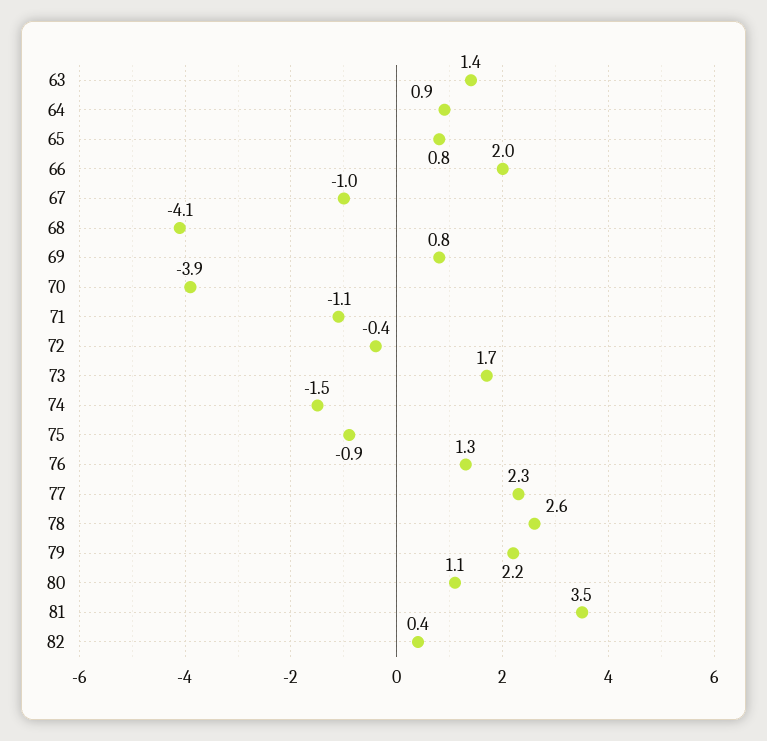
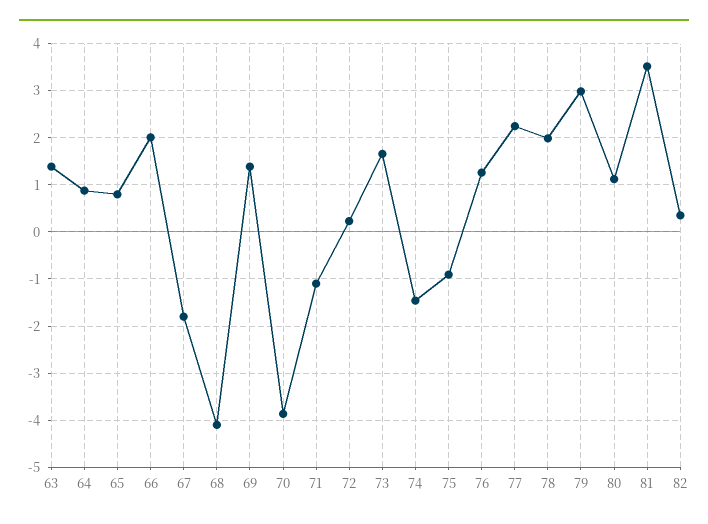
  {
    "63": 1.4,
    "64": 0.9,
    "65": 0.8,
    "66": 2,
-   "67": -1,
+   "67": -1.8,
    "68": -4.1,
-   "69": 0.8,
+   "69": 1.4,
    "70": -3.9,
    "71": -1.1,
-   "72": -0.4,
+   "72": 0.2,
    "73": 1.7,
    "74": -1.5,
    "75": -0.9,
    "76": 1.3,
    "77": 2.3,
-   "78": 2.6,
+   "78": 2,
-   "79": 2.2,
+   "79": 3,
    "80": 1.1,
    "81": 3.5,
    "82": 0.4
  }

